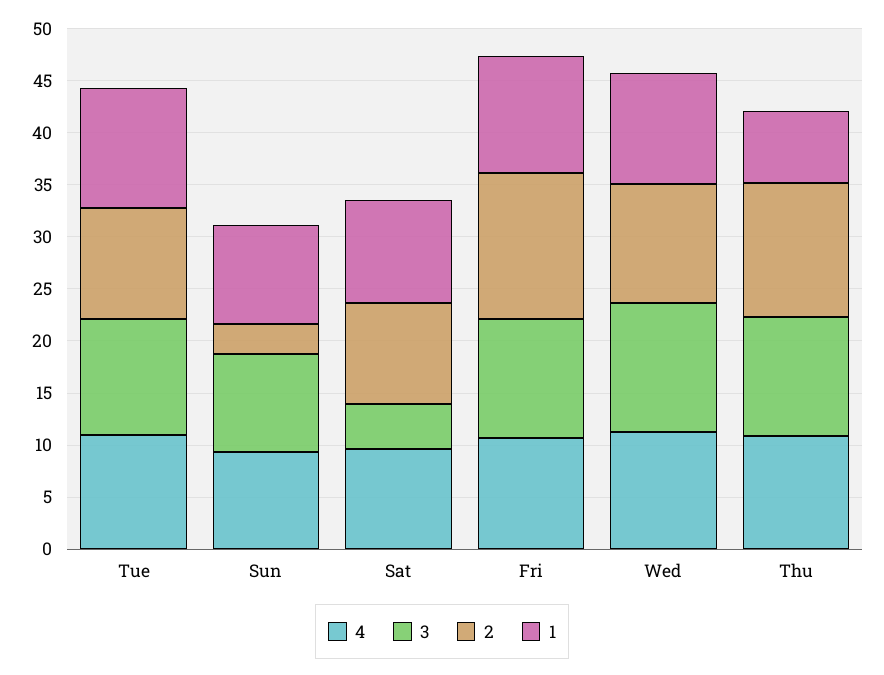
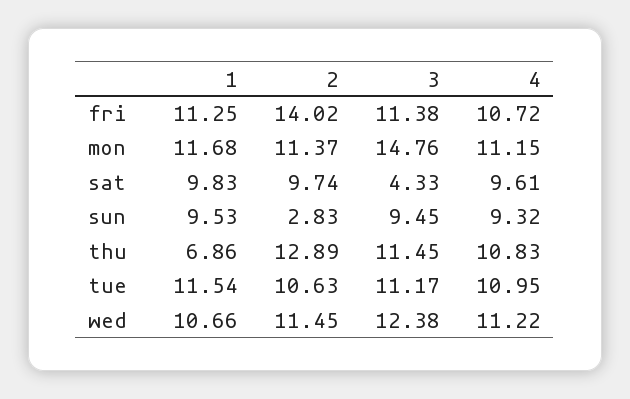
  {
    "4": {
      "Tue": 10.95,
      "Sun": 9.32,
      "Sat": 9.61,
      "Fri": 10.72,
      "Wed": 11.22,
-     "Thu": 10.83
+     "Thu": 10.83,
+     "mon": 11.15
    },
    "3": {
      "Tue": 11.17,
      "Sun": 9.45,
      "Sat": 4.33,
      "Fri": 11.38,
      "Wed": 12.38,
-     "Thu": 11.45
+     "Thu": 11.45,
+     "mon": 14.76
    },
    "2": {
      "Tue": 10.63,
      "Sun": 2.83,
      "Sat": 9.74,
      "Fri": 14.02,
      "Wed": 11.45,
-     "Thu": 12.89
+     "Thu": 12.89,
+     "mon": 11.37
    },
    "1": {
      "Tue": 11.54,
      "Sun": 9.53,
      "Sat": 9.83,
      "Fri": 11.25,
      "Wed": 10.66,
-     "Thu": 6.86
+     "Thu": 6.86,
+     "mon": 11.68
    }
  }

